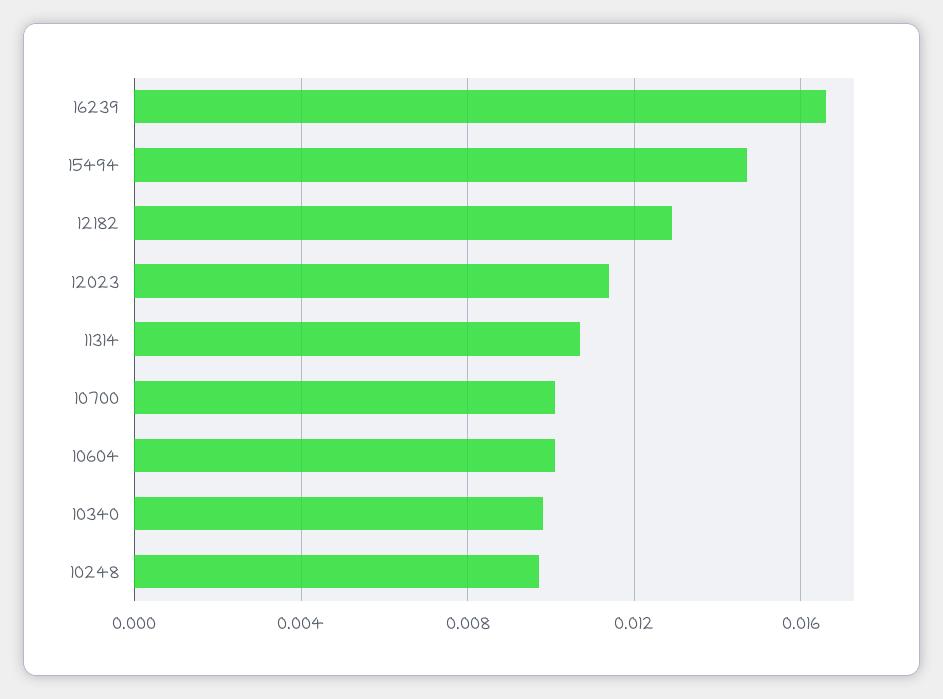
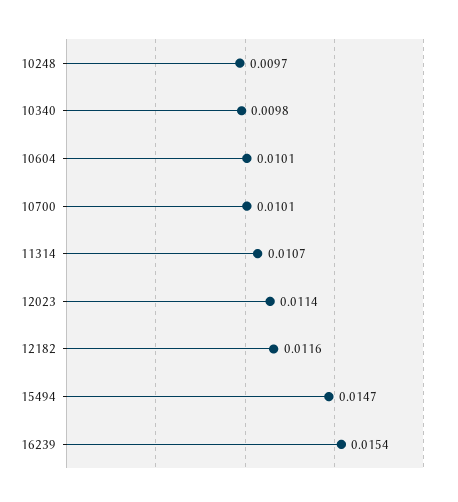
  {
-   "16239": 0.0165,
+   "16239": 0.0154,
    "15494": 0.0147,
-   "12182": 0.013,
+   "12182": 0.0116,
    "12023": 0.0114,
    "11314": 0.0107,
    "10700": 0.0101,
    "10604": 0.0101,
    "10340": 0.0098,
    "10248": 0.0097
  }

